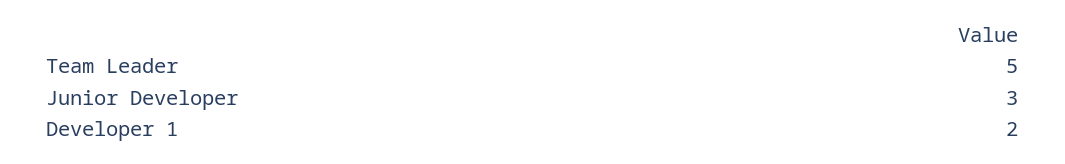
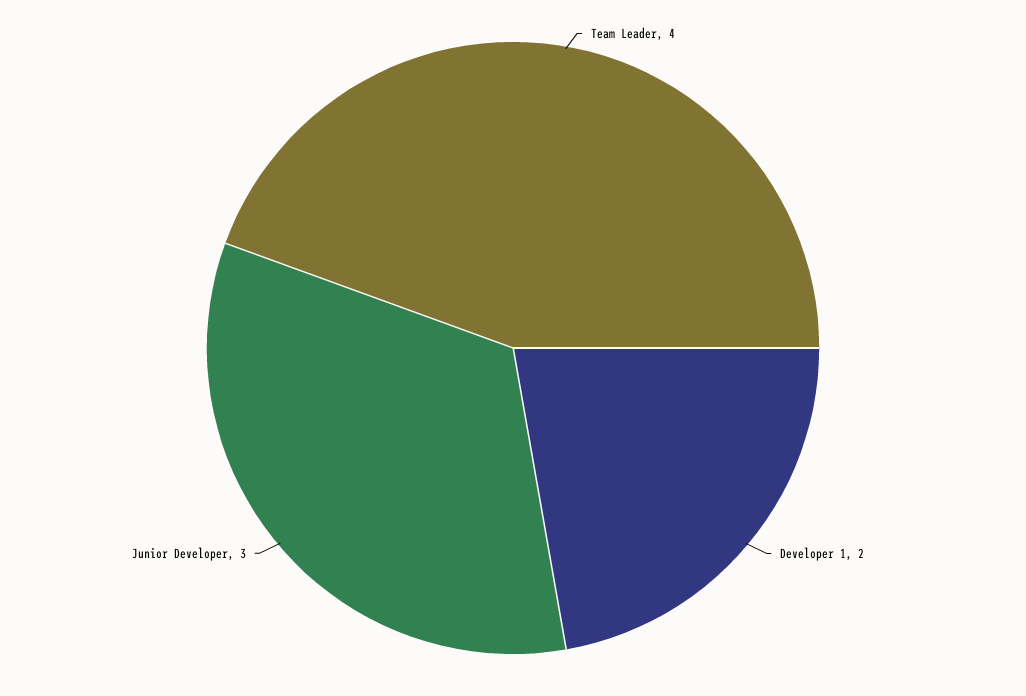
  {
-   "Team Leader": 5,
+   "Team Leader": 4,
    "Junior Developer": 3,
    "Developer 1": 2
  }

